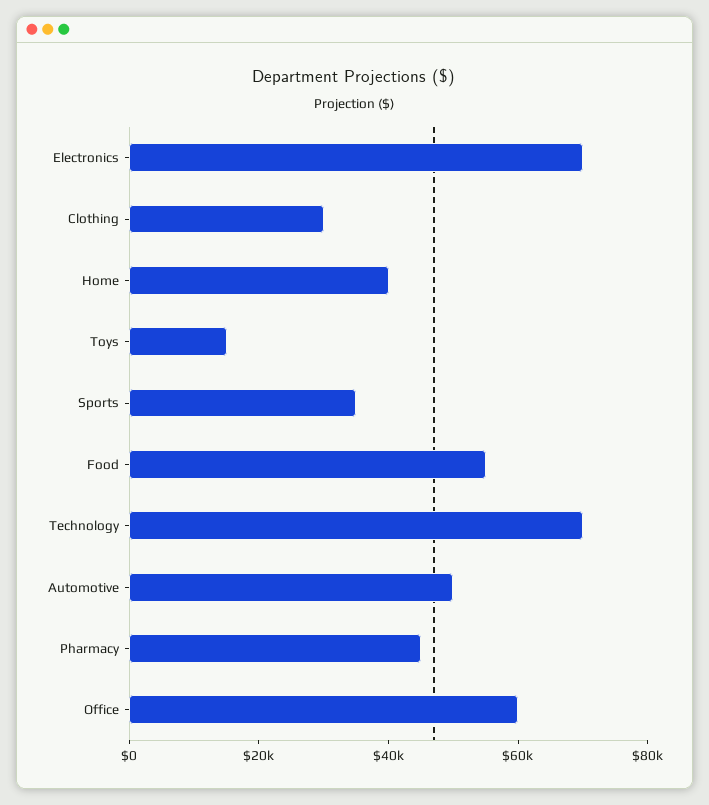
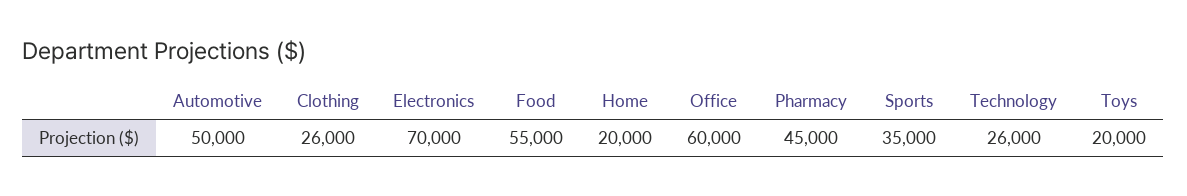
  {
    "Electronics": 70000,
-   "Clothing": 30000,
+   "Clothing": 26000,
-   "Home": 40000,
+   "Home": 20000,
-   "Toys": 15000,
+   "Toys": 20000,
    "Sports": 35000,
    "Food": 55000,
-   "Technology": 70000,
+   "Technology": 26000,
    "Automotive": 50000,
    "Pharmacy": 45000,
    "Office": 60000
  }

